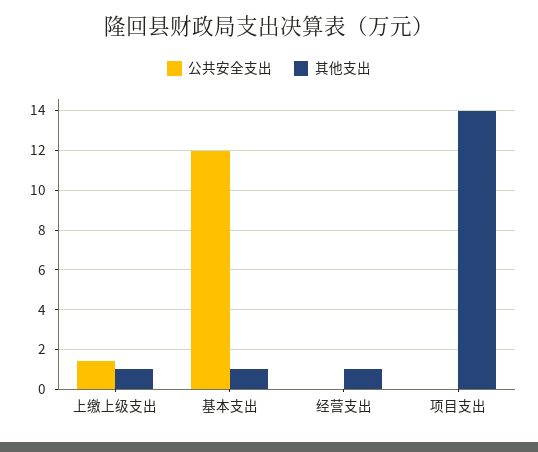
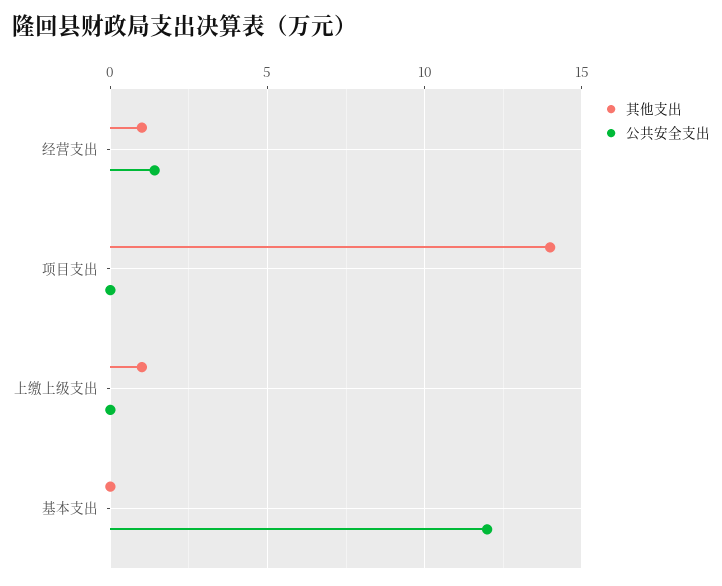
  {
    "公共安全支出": {
-     "上缴上级支出": 1.5,
+     "上缴上级支出": 0,
      "基本支出": 12,
-     "经营支出": 0,
+     "经营支出": 1.5,
      "项目支出": 0
    },
    "其他支出": {
      "上缴上级支出": 1,
-     "基本支出": 1,
+     "基本支出": 0,
      "经营支出": 1,
      "项目支出": 14
    }
  }

